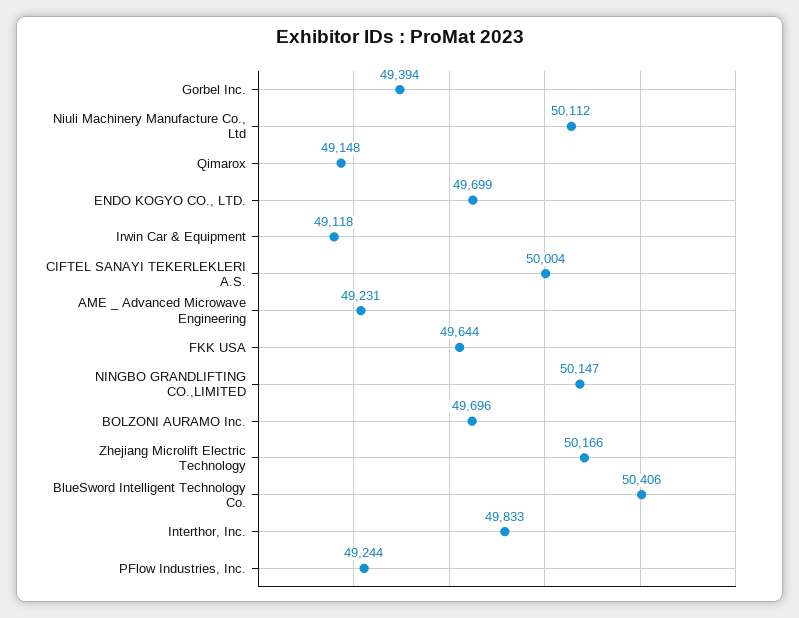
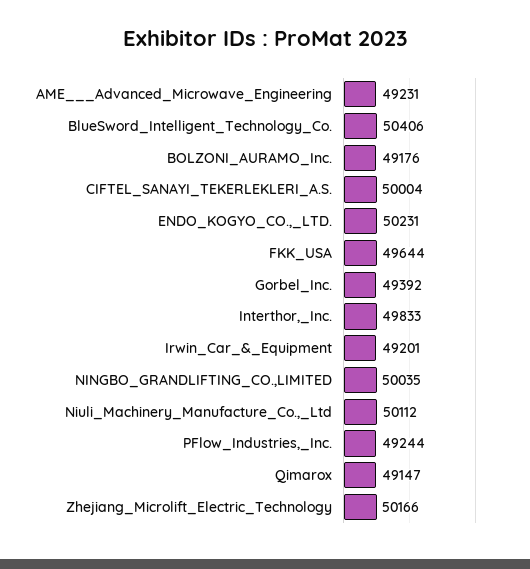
  {
-   "Gorbel Inc.": 49394,
+   "Gorbel Inc.": 49392,
    "Niuli Machinery Manufacture Co., Ltd": 50112,
-   "Qimarox": 49148,
+   "Qimarox": 49147,
-   "ENDO KOGYO CO., LTD.": 49699,
+   "ENDO KOGYO CO., LTD.": 50231,
-   "Irwin Car & Equipment": 49118,
+   "Irwin Car & Equipment": 49201,
    "CIFTEL SANAYI TEKERLEKLERI A.S.": 50004,
    "AME _ Advanced Microwave Engineering": 49231,
    "FKK USA": 49644,
-   "NINGBO GRANDLIFTING CO.,LIMITED": 50147,
+   "NINGBO GRANDLIFTING CO.,LIMITED": 50035,
-   "BOLZONI AURAMO Inc.": 49696,
+   "BOLZONI AURAMO Inc.": 49176,
    "Zhejiang Microlift Electric Technology": 50166,
    "BlueSword Intelligent Technology Co.": 50406,
    "Interthor, Inc.": 49833,
    "PFlow Industries, Inc.": 49244
  }

